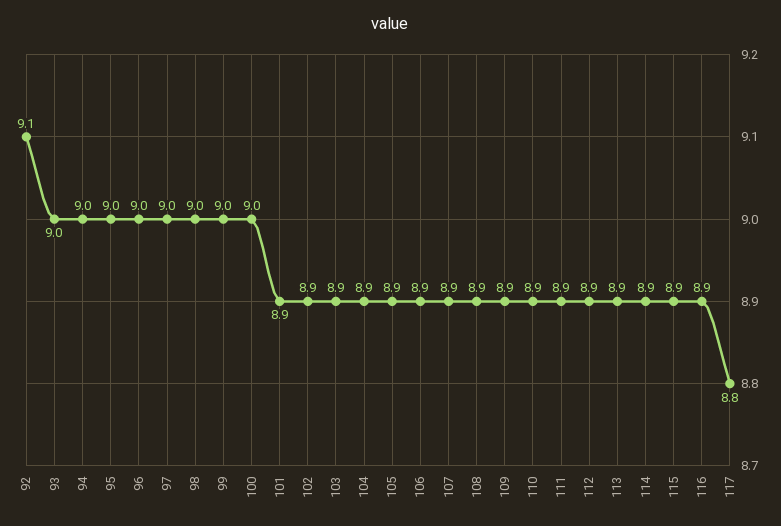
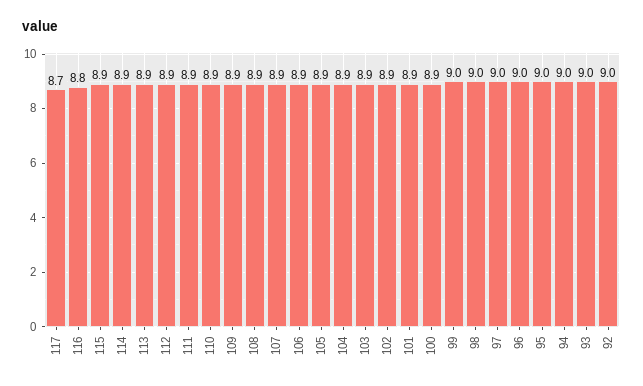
  {
-   "92": 9.1,
+   "92": 9,
    "93": 9,
    "94": 9,
    "95": 9,
    "96": 9,
    "97": 9,
    "98": 9,
    "99": 9,
-   "100": 9,
+   "100": 8.9,
    "101": 8.9,
    "102": 8.9,
    "103": 8.9,
    "104": 8.9,
    "105": 8.9,
    "106": 8.9,
    "107": 8.9,
    "108": 8.9,
    "109": 8.9,
    "110": 8.9,
    "111": 8.9,
    "112": 8.9,
    "113": 8.9,
    "114": 8.9,
    "115": 8.9,
-   "116": 8.9,
+   "116": 8.8,
-   "117": 8.8
+   "117": 8.7
  }

